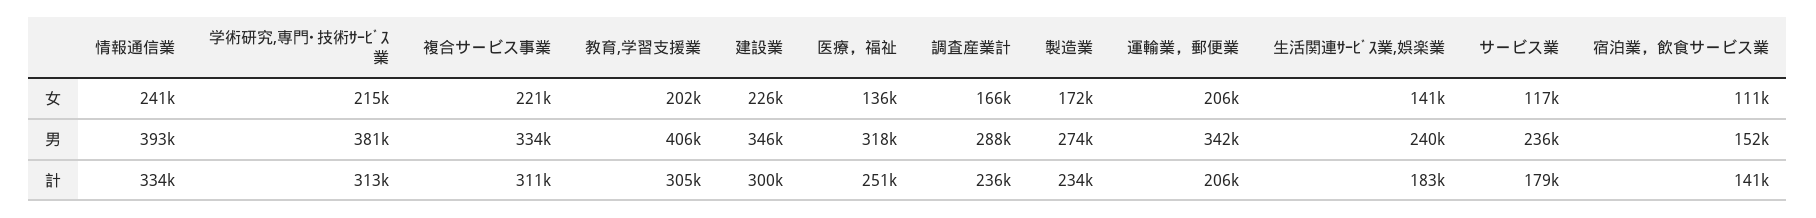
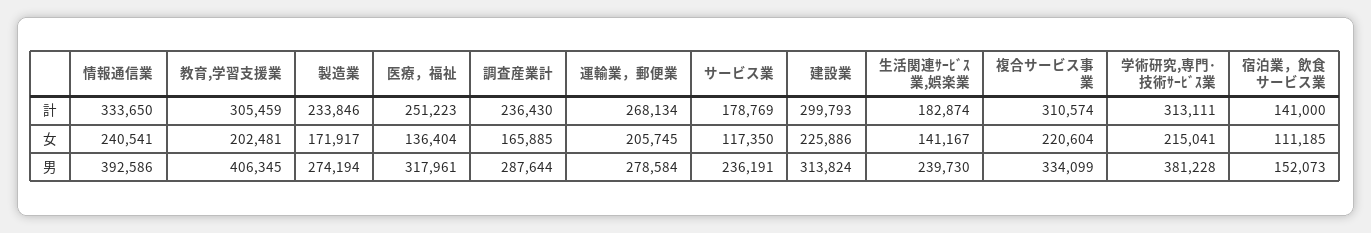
  {
    "情報通信業": {
      "女": 240541,
      "男": 392586,
      "計": 333650
    },
    "学術研究,専門･技術ｻｰﾋﾞｽ業": {
      "女": 215041,
      "男": 381228,
      "計": 313111
    },
    "複合サービス事業": {
      "女": 220604,
      "男": 334099,
      "計": 310574
    },
    "教育,学習支援業": {
      "女": 202481,
      "男": 406345,
      "計": 305459
    },
    "建設業": {
      "女": 225886,
-     "男": 346000,
+     "男": 313824,
      "計": 299793
    },
    "医療，福祉": {
      "女": 136404,
      "男": 317961,
      "計": 251223
    },
    "調査産業計": {
      "女": 165885,
      "男": 287644,
      "計": 236430
    },
    "製造業": {
      "女": 171917,
      "男": 274194,
      "計": 233846
    },
    "運輸業，郵便業": {
      "女": 205745,
-     "男": 342000,
+     "男": 278584,
-     "計": 206000
+     "計": 268134
    },
    "生活関連ｻｰﾋﾞｽ業,娯楽業": {
      "女": 141167,
      "男": 239730,
      "計": 182874
    },
    "サービス業": {
      "女": 117350,
      "男": 236191,
      "計": 178769
    },
    "宿泊業，飲食サービス業": {
      "女": 111185,
      "男": 152073,
      "計": 141000
    }
  }

